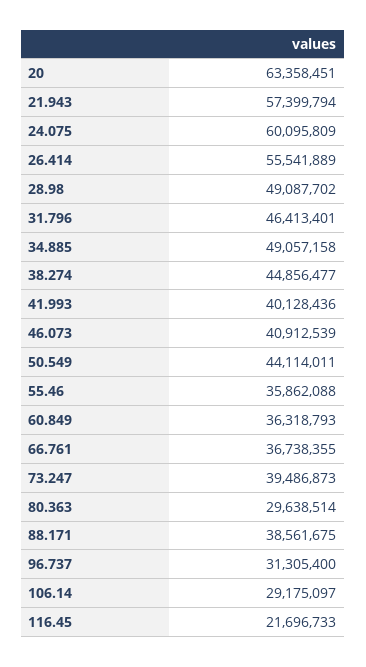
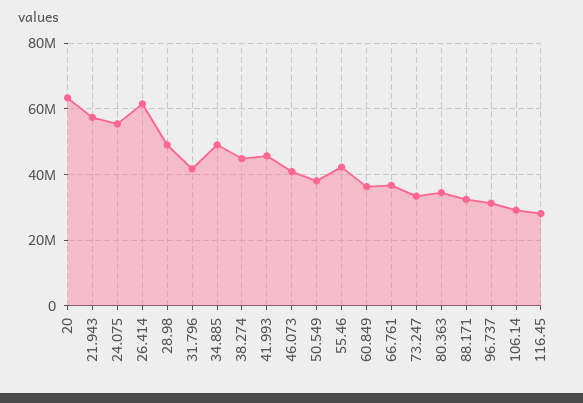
  {
    "20": 63358451,
    "21.943": 57399794,
-   "24.075": 60095809,
+   "24.075": 56000000,
-   "26.414": 55541889,
+   "26.414": 62000000,
    "28.98": 49087702,
-   "31.796": 46413401,
+   "31.796": 42000000,
    "34.885": 49057158,
    "38.274": 44856477,
-   "41.993": 40128436,
+   "41.993": 46000000,
    "46.073": 40912539,
-   "50.549": 44114011,
+   "50.549": 38000000,
-   "55.46": 35862088,
+   "55.46": 42000000,
    "60.849": 36318793,
    "66.761": 36738355,
-   "73.247": 39486873,
+   "73.247": 34000000,
-   "80.363": 29638514,
+   "80.363": 34000000,
-   "88.171": 38561675,
+   "88.171": 32000000,
    "96.737": 31305400,
    "106.14": 29175097,
-   "116.45": 21696733
+   "116.45": 28000000
  }

